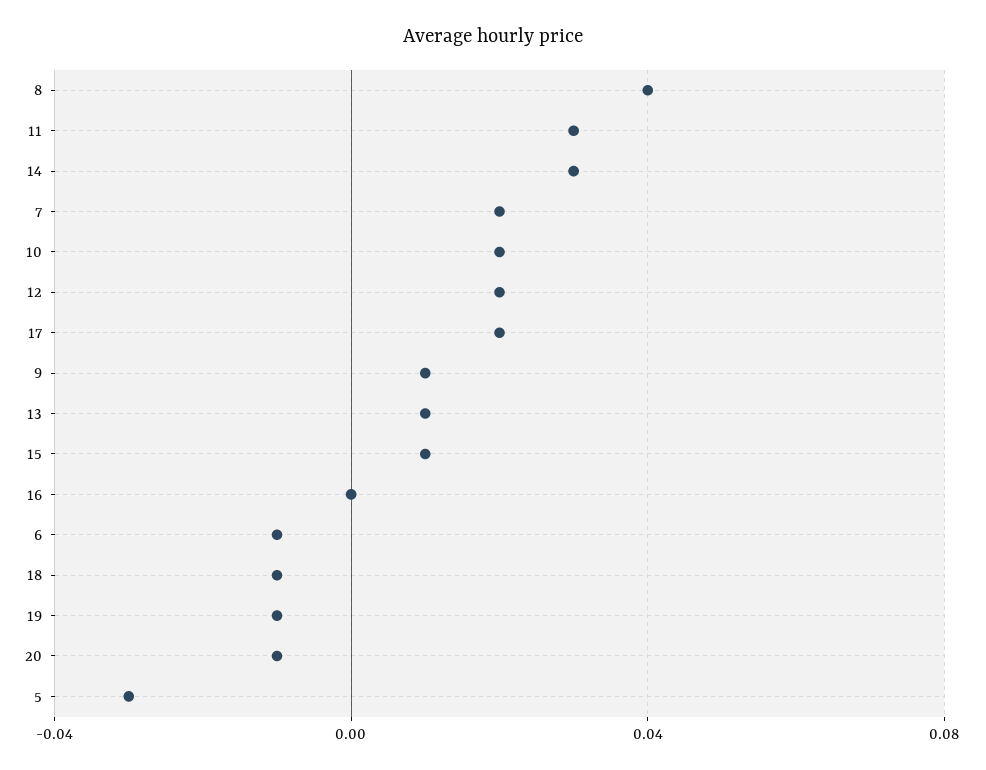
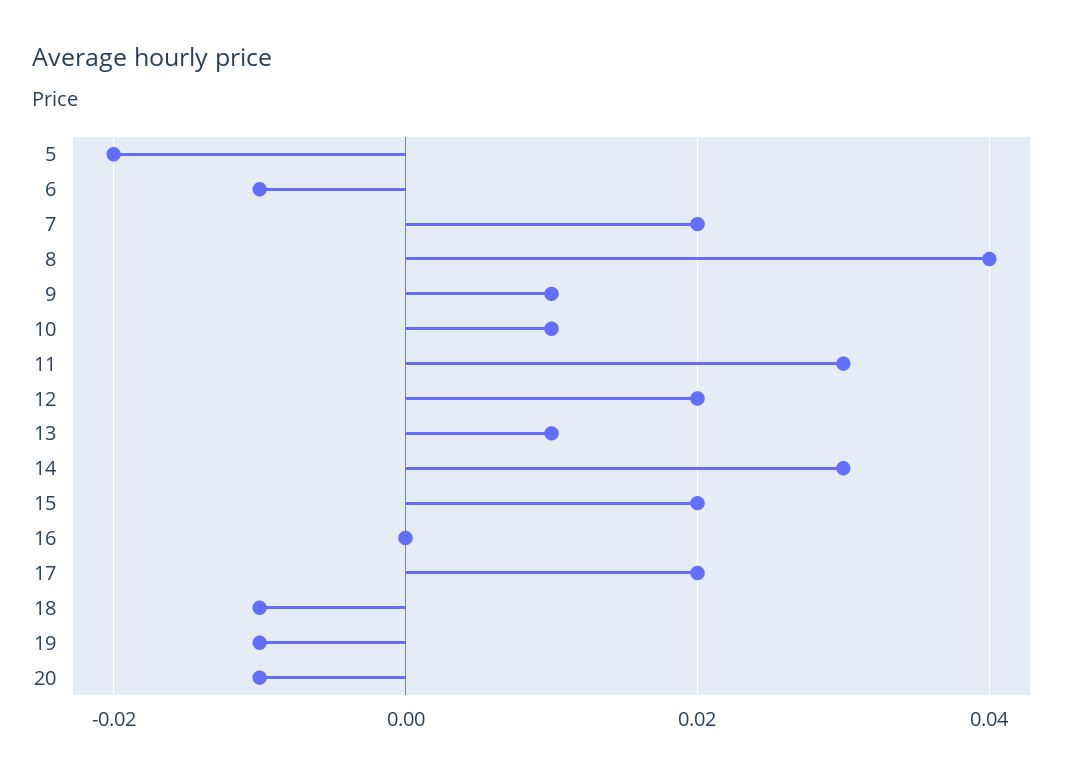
  {
    "8": 0.04,
    "11": 0.03,
    "14": 0.03,
    "7": 0.02,
-   "10": 0.02,
+   "10": 0.01,
    "12": 0.02,
    "17": 0.02,
    "9": 0.01,
    "13": 0.01,
-   "15": 0.01,
+   "15": 0.02,
    "16": 0,
    "6": -0.01,
    "18": -0.01,
    "19": -0.01,
    "20": -0.01,
-   "5": -0.03
+   "5": -0.02
  }

